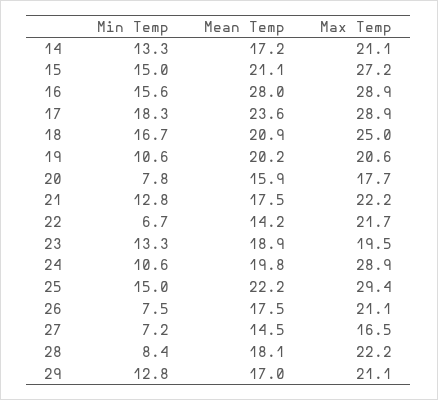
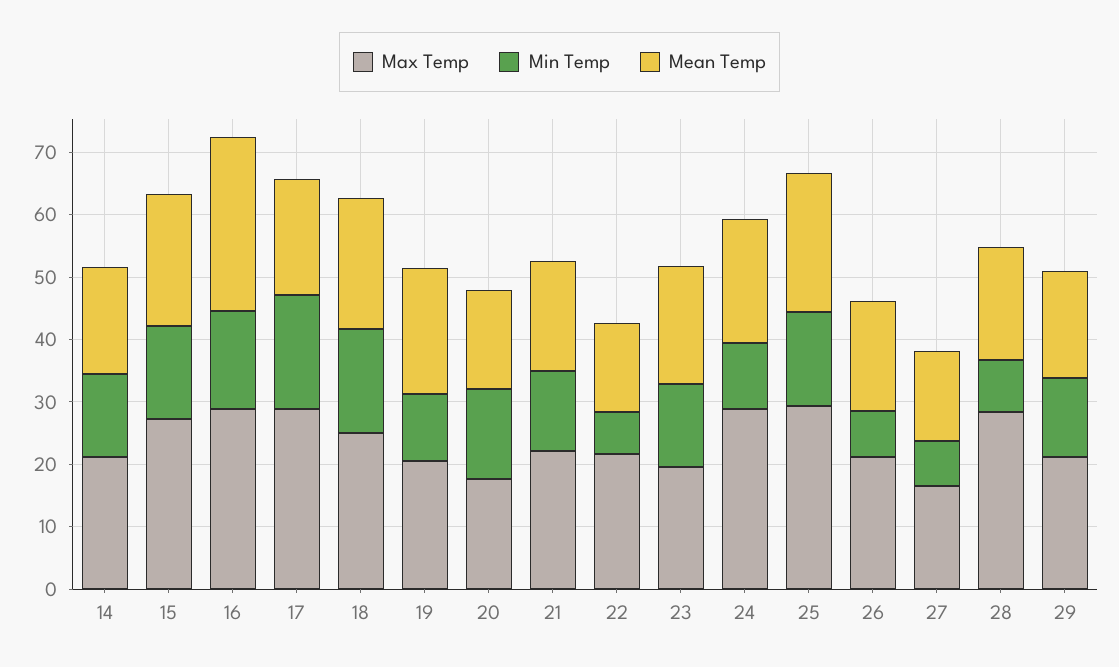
  {
    "Min Temp": {
      "14": 13.3,
      "15": 15,
      "16": 15.6,
      "17": 18.3,
      "18": 16.7,
      "19": 10.6,
-     "20": 7.8,
+     "20": 14,
      "21": 12.8,
      "22": 6.7,
      "23": 13.3,
      "24": 10.6,
      "25": 15,
      "26": 7.5,
      "27": 7.2,
      "28": 8.4,
      "29": 12.8
    },
    "Mean Temp": {
      "14": 17.2,
      "15": 21.1,
      "16": 28,
-     "17": 23.6,
+     "17": 18,
      "18": 20.9,
      "19": 20.2,
      "20": 15.9,
      "21": 17.5,
      "22": 14.2,
      "23": 18.9,
      "24": 19.8,
      "25": 22.2,
      "26": 17.5,
      "27": 14.5,
      "28": 18.1,
      "29": 17
    },
    "Max Temp": {
      "14": 21.1,
      "15": 27.2,
      "16": 28.9,
      "17": 28.9,
      "18": 25,
      "19": 20.6,
      "20": 17.7,
      "21": 22.2,
      "22": 21.7,
      "23": 19.5,
      "24": 28.9,
      "25": 29.4,
      "26": 21.1,
      "27": 16.5,
-     "28": 22.2,
+     "28": 28,
      "29": 21.1
    }
  }

